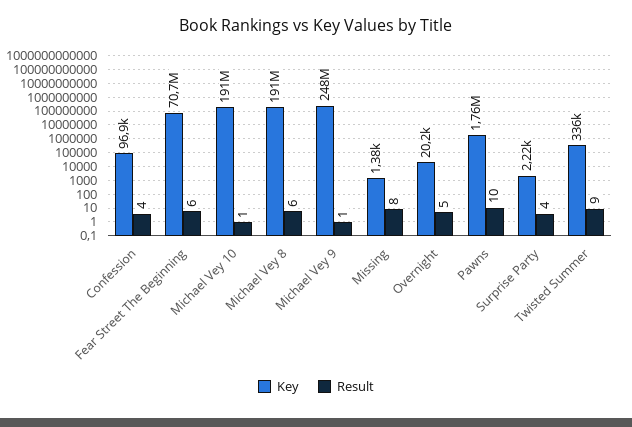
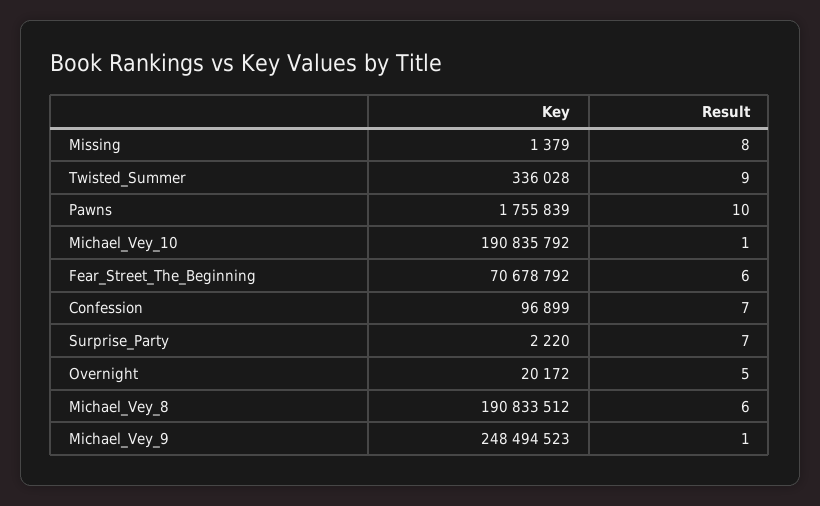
  {
    "Key": {
      "Confession": 96899,
      "Fear Street The Beginning": 70678792,
      "Michael Vey 10": 190835792,
      "Michael Vey 8": 190833512,
      "Michael Vey 9": 248494523,
      "Missing": 1379,
      "Overnight": 20172,
      "Pawns": 1755839,
      "Surprise Party": 2220,
      "Twisted Summer": 336028
    },
    "Result": {
-     "Confession": 4,
+     "Confession": 7,
      "Fear Street The Beginning": 6,
      "Michael Vey 10": 1,
      "Michael Vey 8": 6,
      "Michael Vey 9": 1,
      "Missing": 8,
      "Overnight": 5,
      "Pawns": 10,
-     "Surprise Party": 4,
+     "Surprise Party": 7,
      "Twisted Summer": 9
    }
  }

